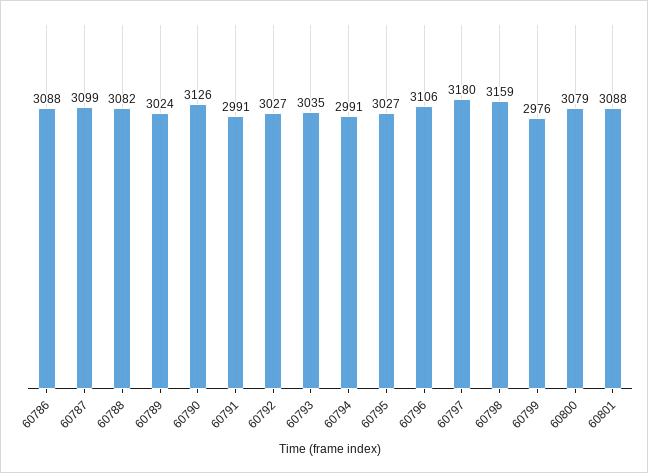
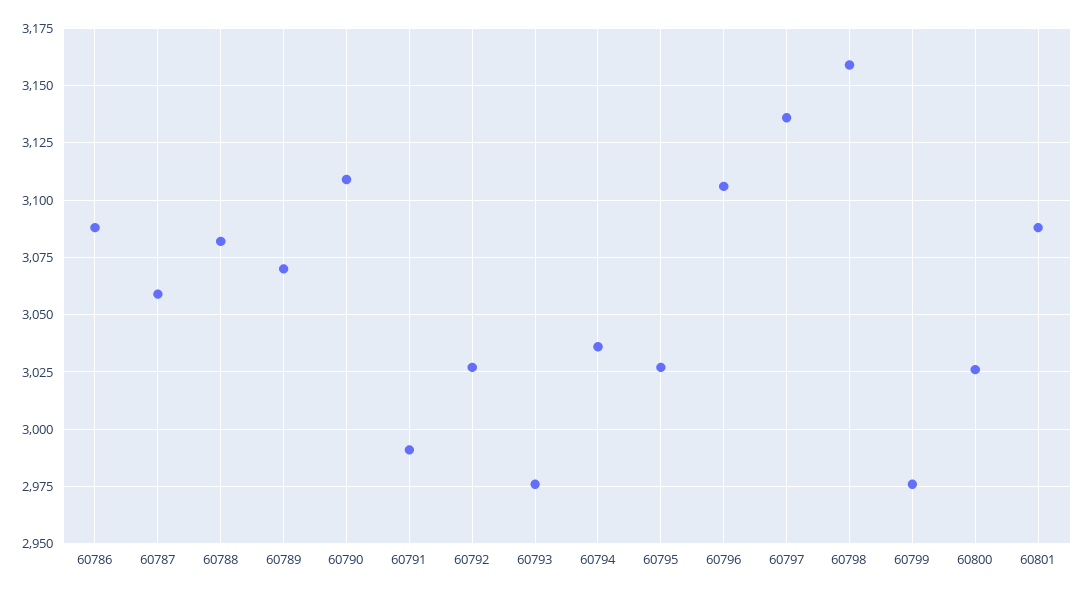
  {
    "60786": 3088,
-   "60787": 3099,
+   "60787": 3060,
    "60788": 3082,
-   "60789": 3024,
+   "60789": 3070,
-   "60790": 3126,
+   "60790": 3110,
    "60791": 2991,
    "60792": 3027,
-   "60793": 3035,
+   "60793": 2975,
-   "60794": 2991,
+   "60794": 3035,
    "60795": 3027,
    "60796": 3106,
-   "60797": 3180,
+   "60797": 3135,
    "60798": 3159,
    "60799": 2976,
-   "60800": 3079,
+   "60800": 3025,
    "60801": 3088
  }

